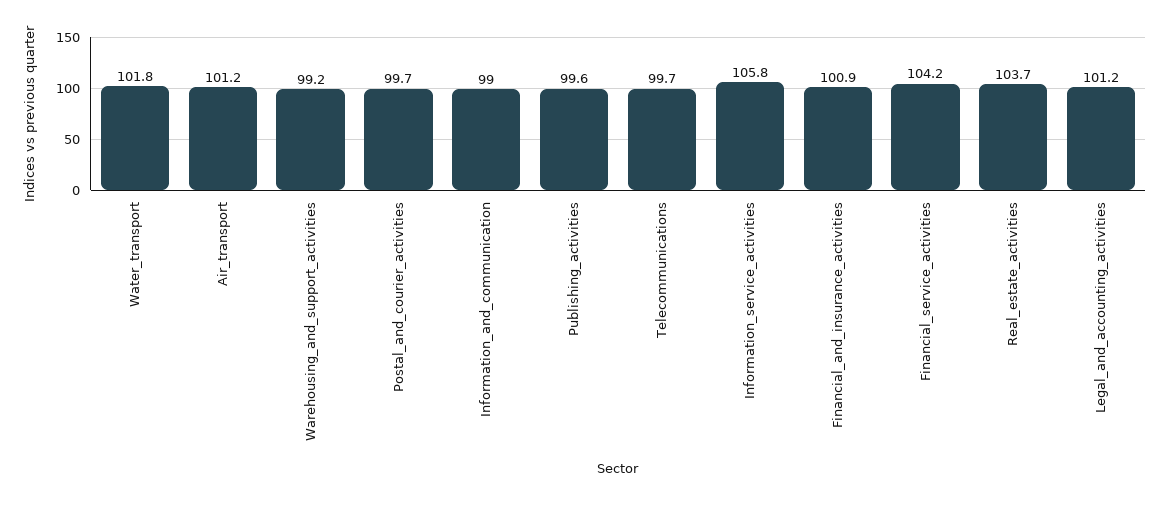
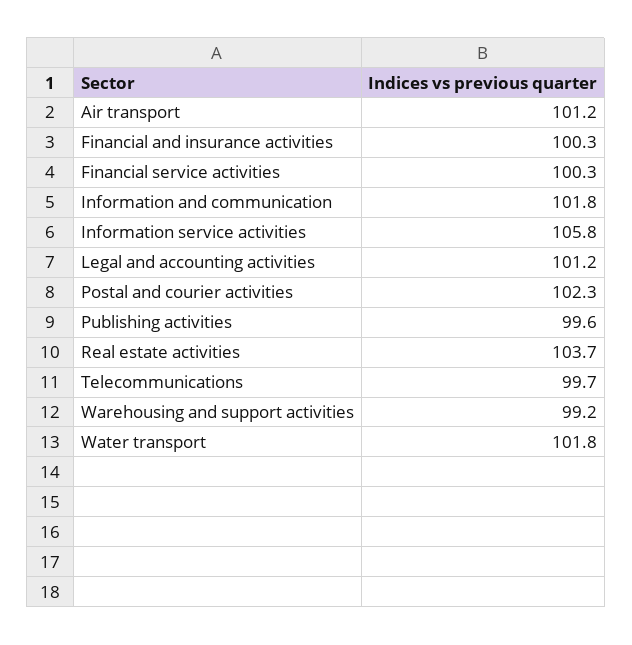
  {
    "Water_transport": 101.8,
    "Air_transport": 101.2,
    "Warehousing_and_support_activities": 99.2,
-   "Postal_and_courier_activities": 99.7,
+   "Postal_and_courier_activities": 102.3,
-   "Information_and_communication": 99,
+   "Information_and_communication": 101.8,
    "Publishing_activities": 99.6,
    "Telecommunications": 99.7,
    "Information_service_activities": 105.8,
-   "Financial_and_insurance_activities": 100.9,
+   "Financial_and_insurance_activities": 100.3,
-   "Financial_service_activities": 104.2,
+   "Financial_service_activities": 100.3,
    "Real_estate_activities": 103.7,
    "Legal_and_accounting_activities": 101.2
  }

